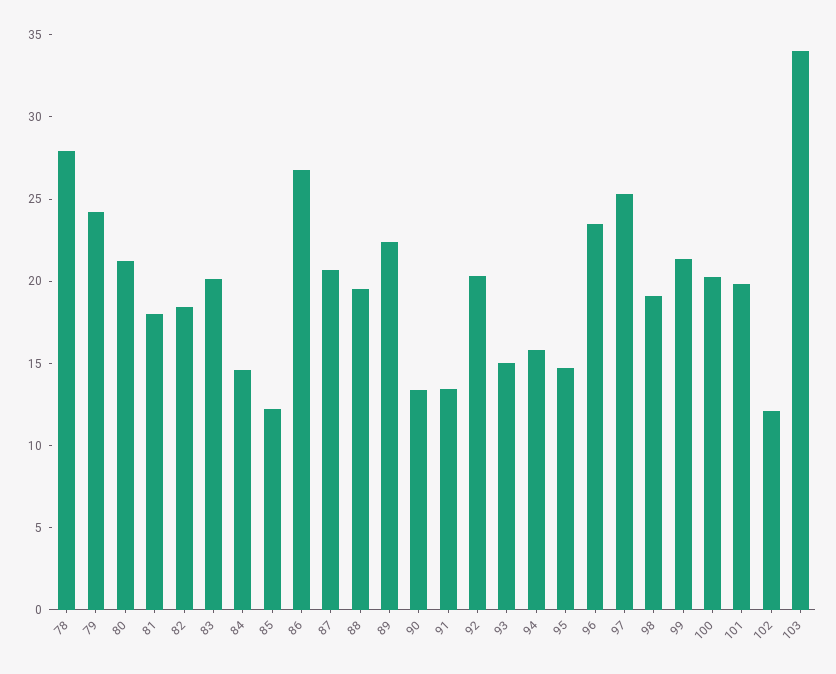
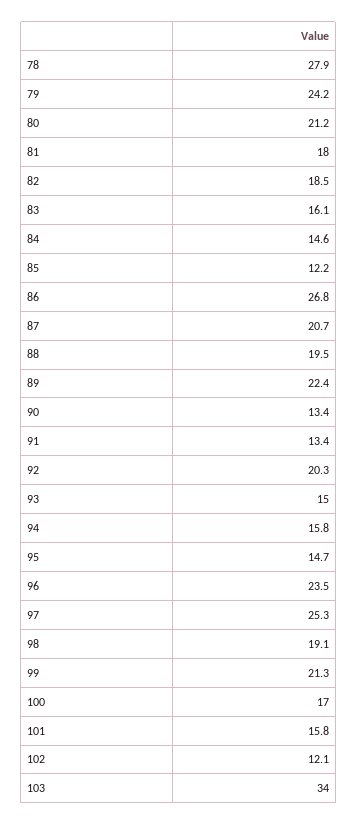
  {
    "78": 27.9,
    "79": 24.2,
    "80": 21.2,
    "81": 18,
    "82": 18.5,
-   "83": 20,
+   "83": 16.1,
    "84": 14.6,
    "85": 12.2,
    "86": 26.8,
    "87": 20.7,
    "88": 19.5,
    "89": 22.4,
    "90": 13.4,
    "91": 13.4,
    "92": 20.3,
    "93": 15,
    "94": 15.8,
    "95": 14.7,
    "96": 23.5,
    "97": 25.3,
    "98": 19.1,
    "99": 21.3,
-   "100": 20,
+   "100": 17,
-   "101": 20,
+   "101": 15.8,
    "102": 12.1,
    "103": 34
  }

